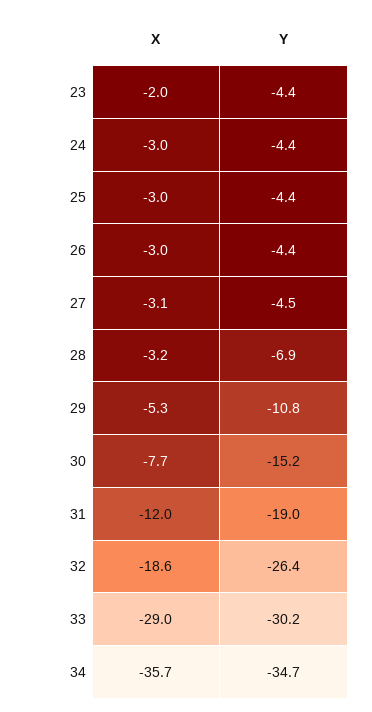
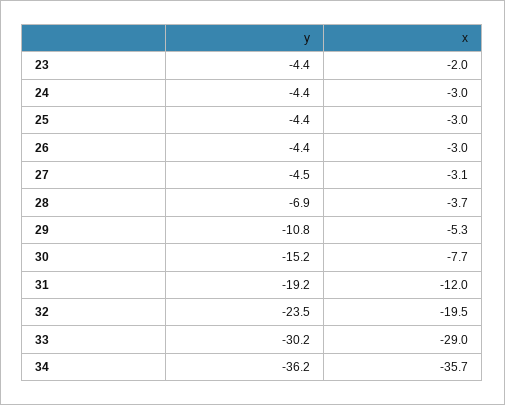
  {
    "X": {
      "23": -2,
      "24": -3,
      "25": -3,
      "26": -3,
      "27": -3.1,
-     "28": -3.2,
+     "28": -3.7,
      "29": -5.3,
      "30": -7.7,
      "31": -12,
-     "32": -18.6,
+     "32": -19.5,
      "33": -29,
      "34": -35.7
    },
    "Y": {
      "23": -4.4,
      "24": -4.4,
      "25": -4.4,
      "26": -4.4,
      "27": -4.5,
      "28": -6.9,
      "29": -10.8,
      "30": -15.2,
-     "31": -19,
+     "31": -19.2,
-     "32": -26.4,
+     "32": -23.5,
      "33": -30.2,
-     "34": -34.7
+     "34": -36.2
    }
  }

